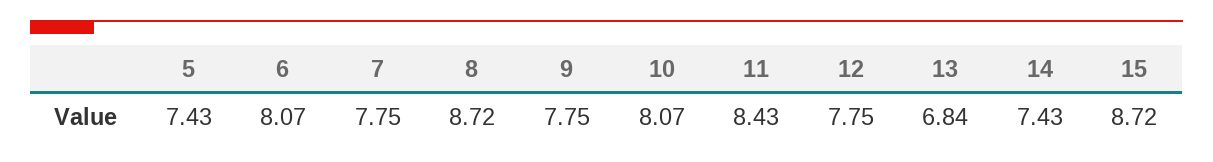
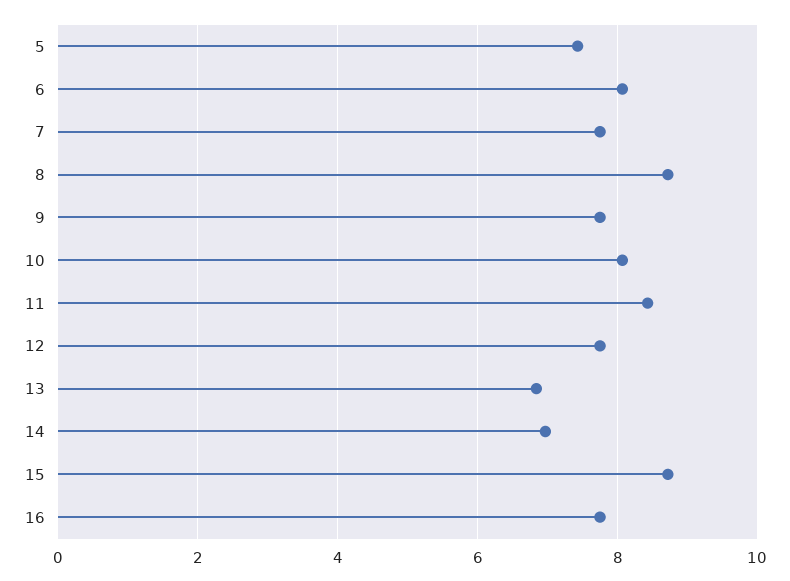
  {
    "5": 7.43,
    "6": 8.07,
    "7": 7.75,
    "8": 8.72,
    "9": 7.75,
    "10": 8.07,
    "11": 8.43,
    "12": 7.75,
    "13": 6.84,
-   "14": 7.43,
+   "14": 7,
-   "15": 8.72
+   "15": 8.72,
+   "16": 7.8
  }

